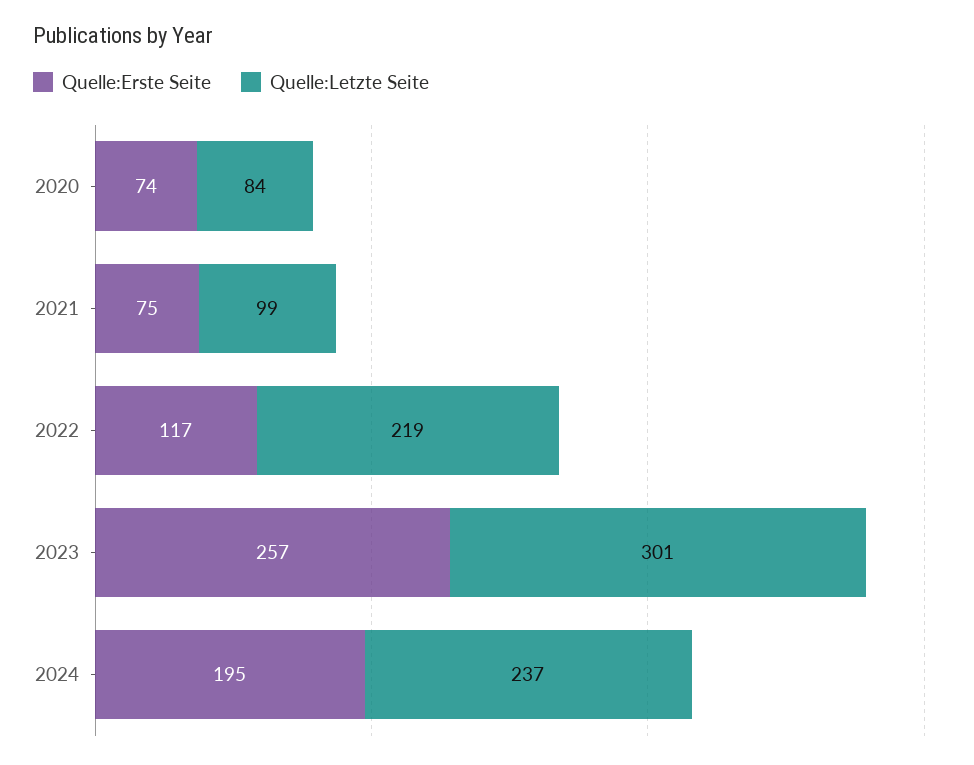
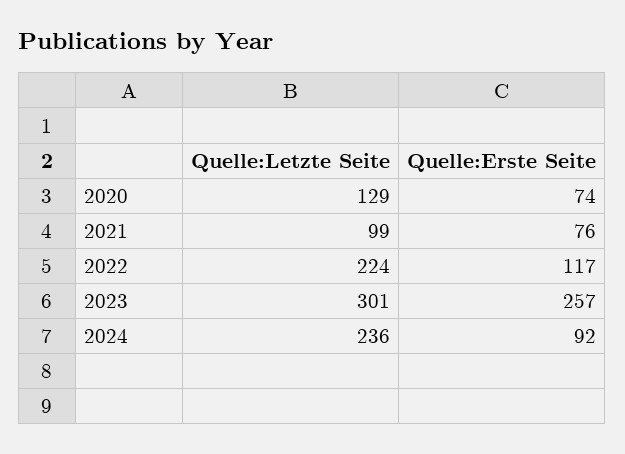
  {
    "Quelle:Erste Seite": {
      "2020": 74,
-     "2021": 75,
+     "2021": 76,
      "2022": 117,
      "2023": 257,
-     "2024": 195
+     "2024": 92
    },
    "Quelle:Letzte Seite": {
-     "2020": 84,
+     "2020": 129,
      "2021": 99,
-     "2022": 219,
+     "2022": 224,
      "2023": 301,
-     "2024": 237
+     "2024": 236
    }
  }

